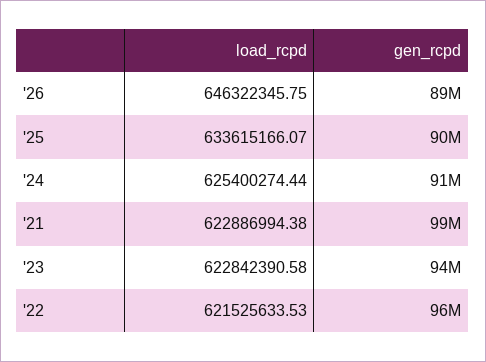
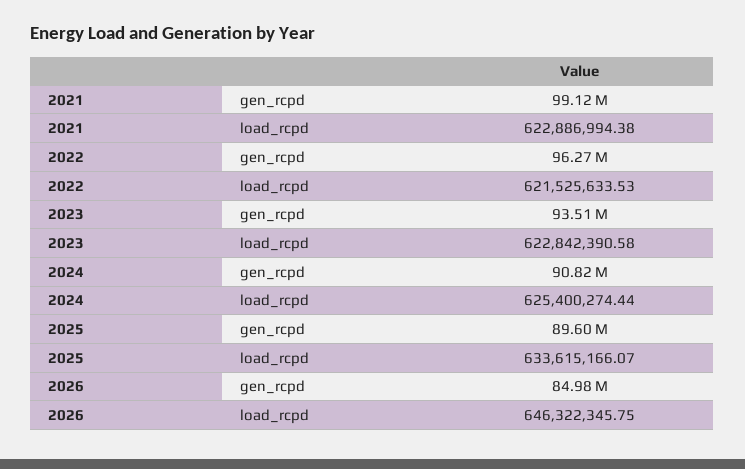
  {
    "load_rcpd": {
      "'26": 646322345.75,
      "'25": 633615166.07,
      "'24": 625400274.44,
      "'21": 622886994.38,
      "'23": 622842390.58,
      "'22": 621525633.53
    },
    "gen_rcpd": {
-     "'26": 89000000,
+     "'26": 84980000,
      "'25": 89600000,
      "'24": 90820000,
      "'21": 99120000,
      "'23": 93510000,
      "'22": 96270000
    }
  }

